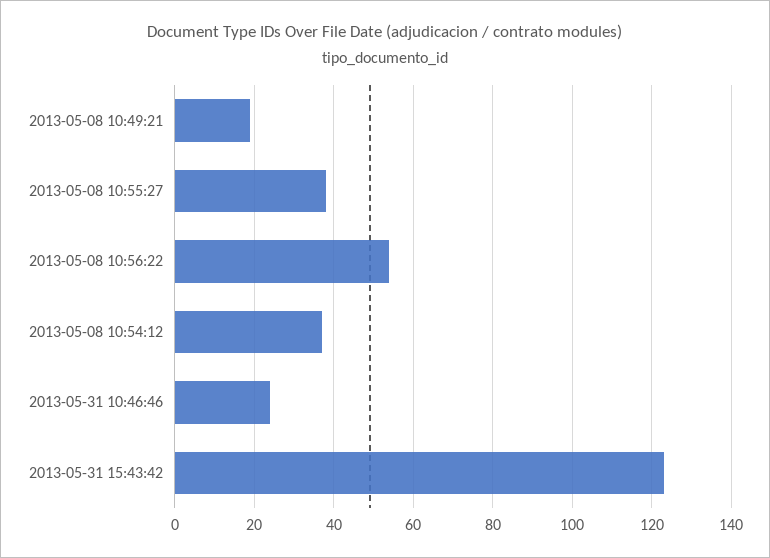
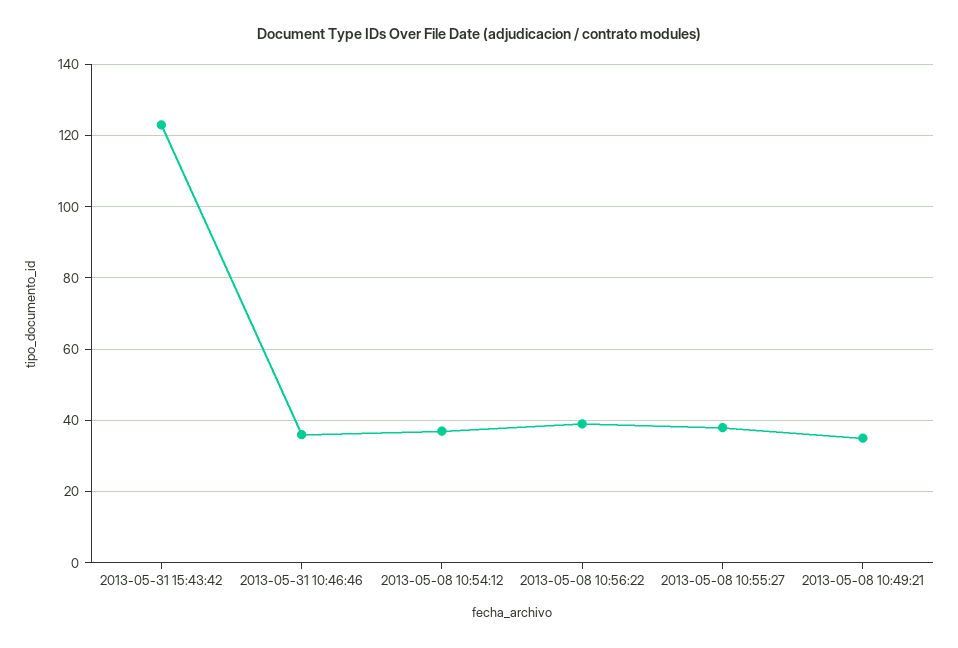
  {
-   "2013-05-08 10:49:21": 20,
+   "2013-05-08 10:49:21": 35,
    "2013-05-08 10:55:27": 40,
-   "2013-05-08 10:56:22": 55,
+   "2013-05-08 10:56:22": 40,
    "2013-05-08 10:54:12": 35,
-   "2013-05-31 10:46:46": 25,
+   "2013-05-31 10:46:46": 35,
    "2013-05-31 15:43:42": 125
  }

